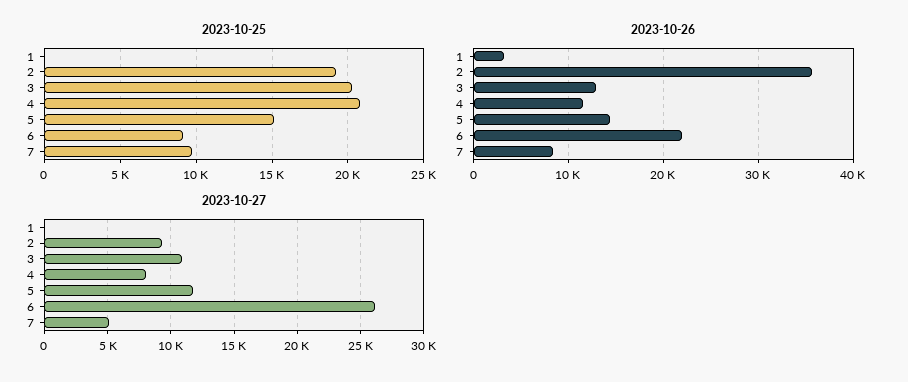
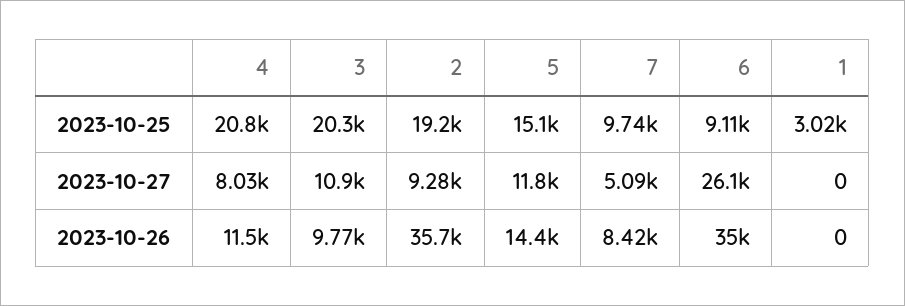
  {
    "2023-10-25": {
-     "1": 0,
+     "1": 3020,
      "2": 19200,
      "3": 20300,
      "4": 20800,
      "5": 15100,
      "6": 9110,
      "7": 9740
    },
    "2023-10-26": {
-     "1": 3000,
+     "1": 0,
      "2": 35700,
-     "3": 13000,
+     "3": 9770,
      "4": 11500,
      "5": 14400,
-     "6": 22000,
+     "6": 35000,
      "7": 8420
    },
    "2023-10-27": {
      "1": 0,
      "2": 9280,
      "3": 10900,
      "4": 8030,
      "5": 11800,
      "6": 26100,
      "7": 5090
    }
  }

